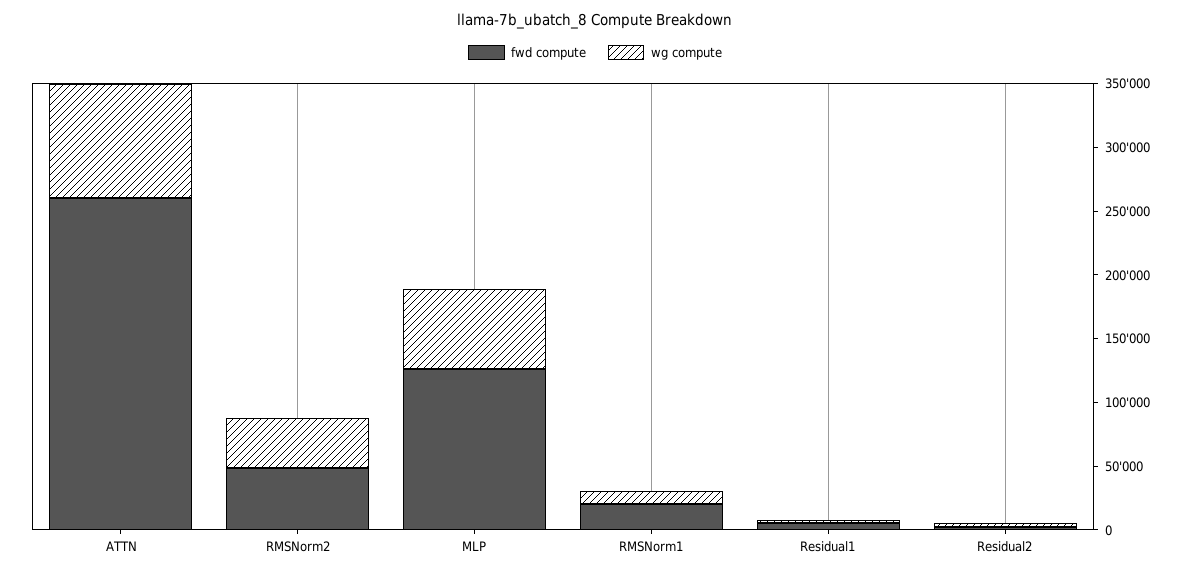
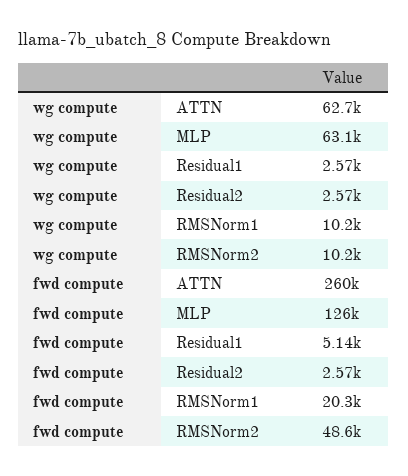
  {
    "fwd compute": {
      "ATTN": 260000,
      "RMSNorm2": 48600,
      "MLP": 126000,
      "RMSNorm1": 20300,
      "Residual1": 5140,
      "Residual2": 2570
    },
    "wg compute": {
-     "ATTN": 90000,
+     "ATTN": 62700,
-     "RMSNorm2": 40000,
+     "RMSNorm2": 10200,
      "MLP": 63100,
      "RMSNorm1": 10200,
      "Residual1": 2570,
      "Residual2": 2570
    }
  }

